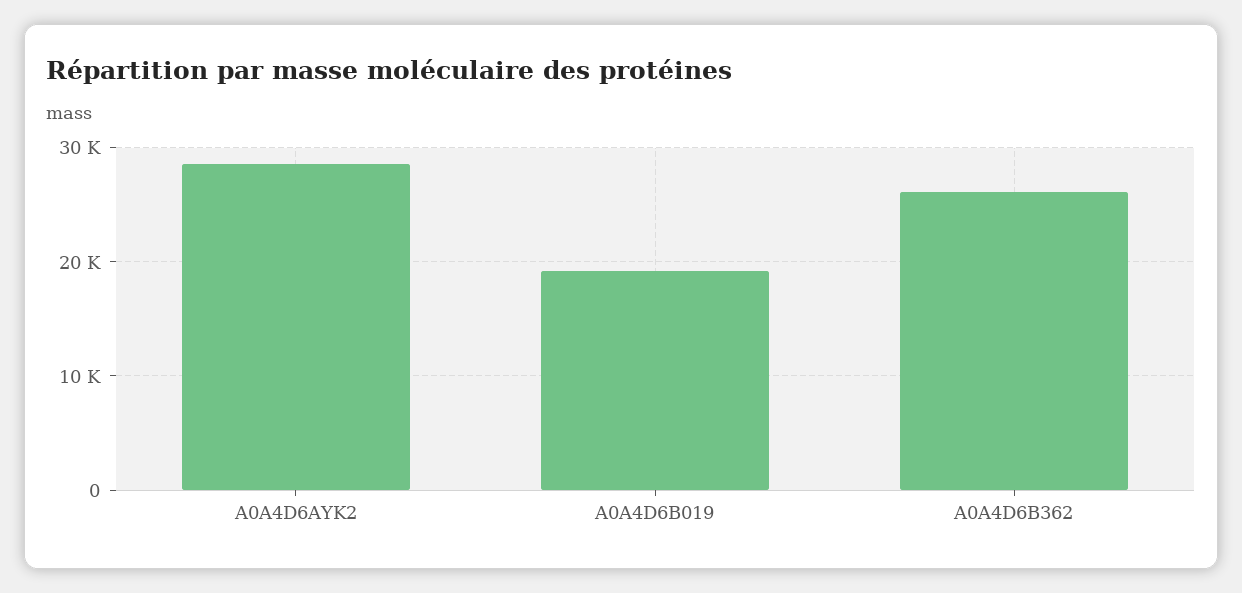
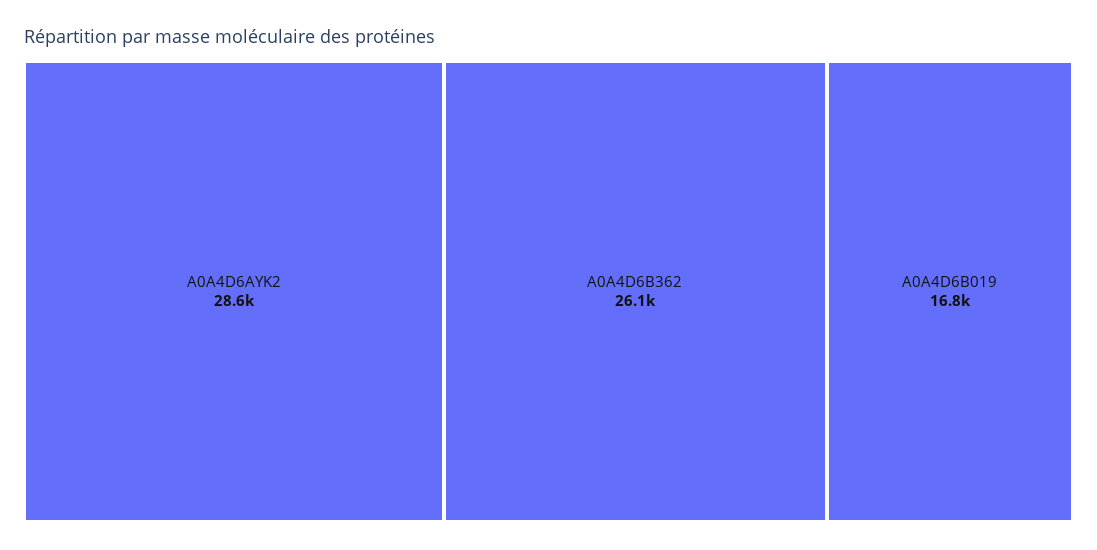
  {
    "A0A4D6AYK2": 28600,
-   "A0A4D6B019": 19000,
+   "A0A4D6B019": 16800,
    "A0A4D6B362": 26100
  }

